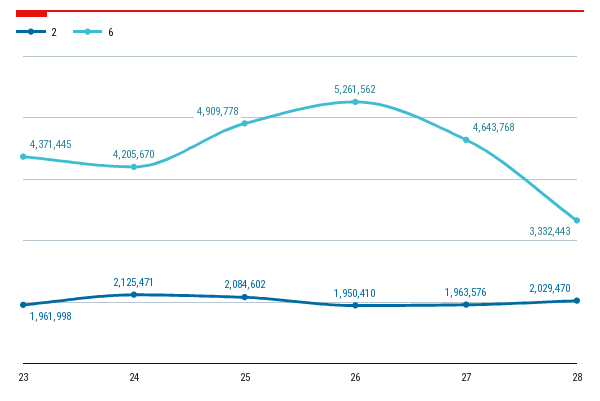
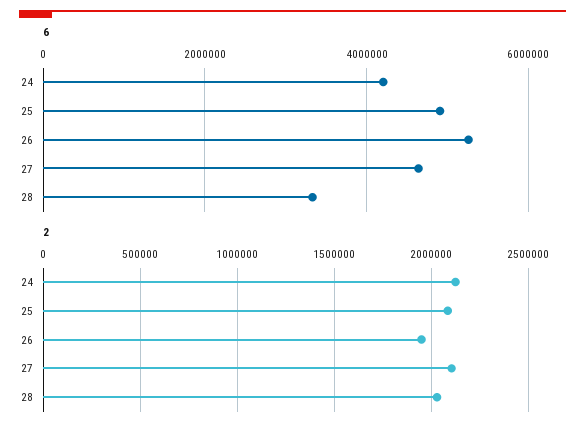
  {
    "2": {
-     "23": 1961998,
      "24": 2125471,
      "25": 2084602,
      "26": 1950410,
-     "27": 1963576,
+     "27": 2100000,
      "28": 2029470
    },
    "6": {
-     "23": 4371445,
      "24": 4205670,
      "25": 4909778,
      "26": 5261562,
      "27": 4643768,
      "28": 3332443
    }
  }

